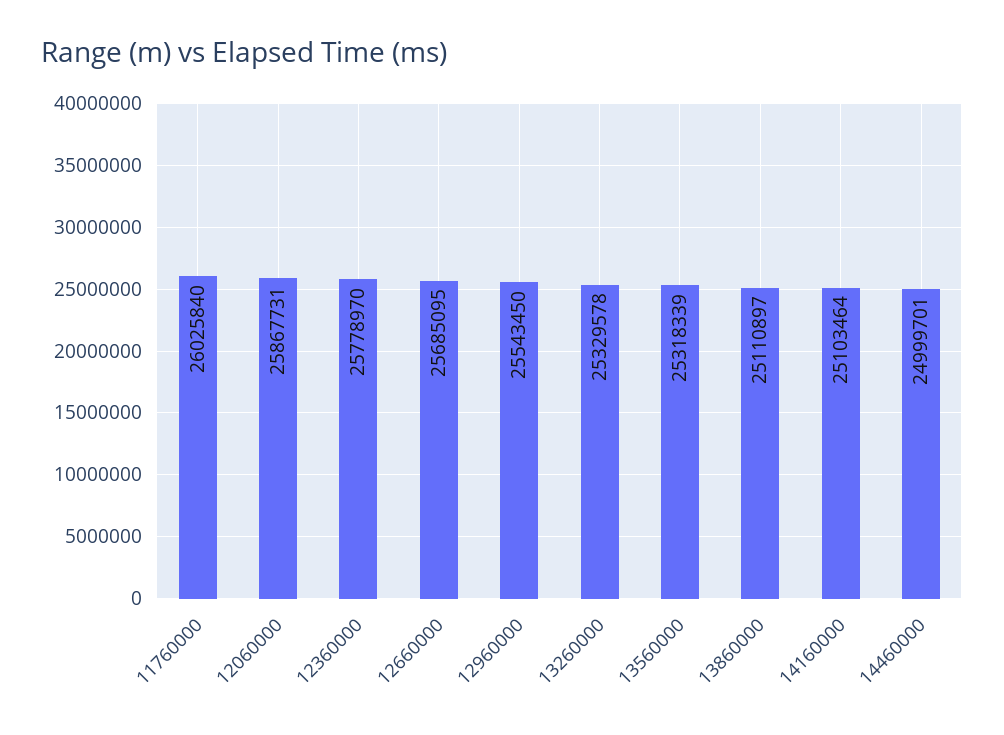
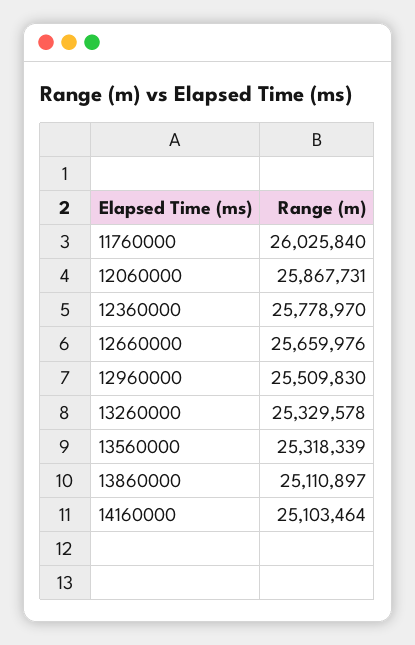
  {
    "11760000": 26025840,
    "12060000": 25867731,
    "12360000": 25778970,
-   "12660000": 25685095,
+   "12660000": 25659976,
-   "12960000": 25543450,
+   "12960000": 25509830,
    "13260000": 25329578,
    "13560000": 25318339,
    "13860000": 25110897,
-   "14160000": 25103464,
+   "14160000": 25103464
-   "14460000": 24999701
  }

